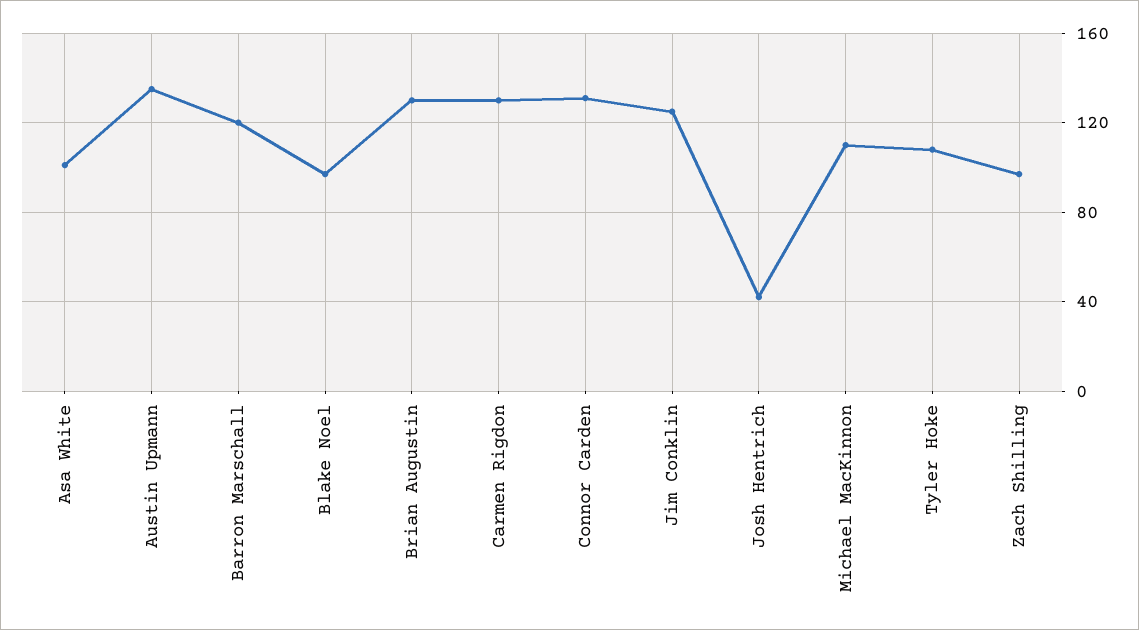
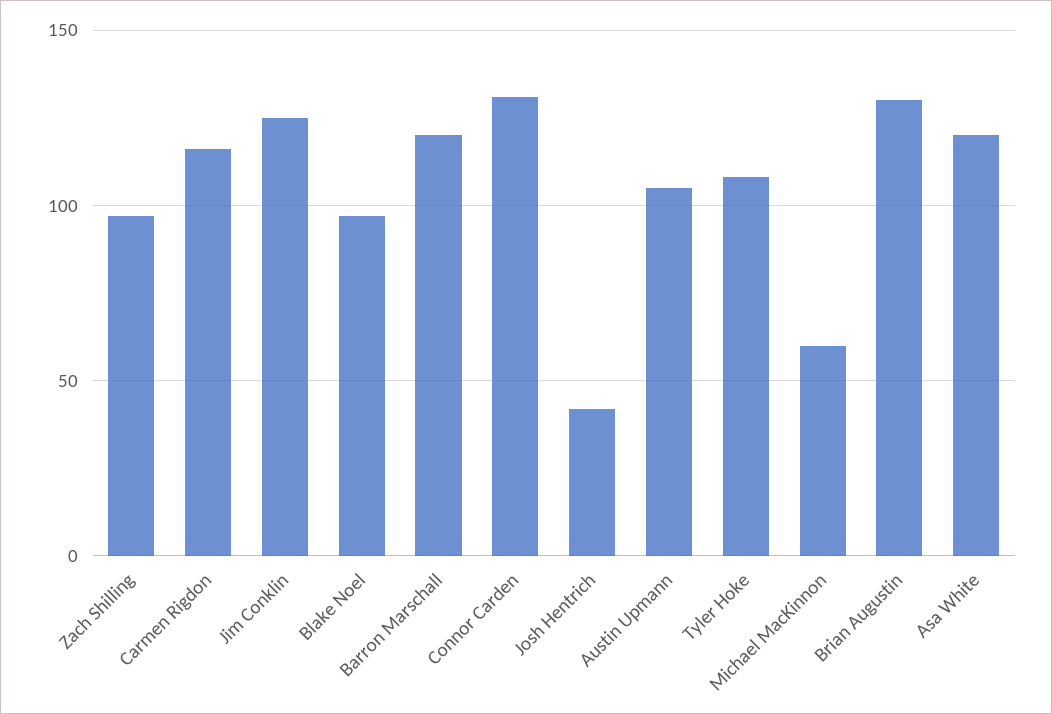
  {
-   "Asa White": 100,
+   "Asa White": 120,
-   "Austin Upmann": 135,
+   "Austin Upmann": 105,
    "Barron Marschall": 120,
    "Blake Noel": 95,
    "Brian Augustin": 130,
-   "Carmen Rigdon": 130,
+   "Carmen Rigdon": 115,
    "Connor Carden": 130,
    "Jim Conklin": 125,
    "Josh Hentrich": 40,
-   "Michael MacKinnon": 110,
+   "Michael MacKinnon": 60,
    "Tyler Hoke": 110,
    "Zach Shilling": 95
  }

